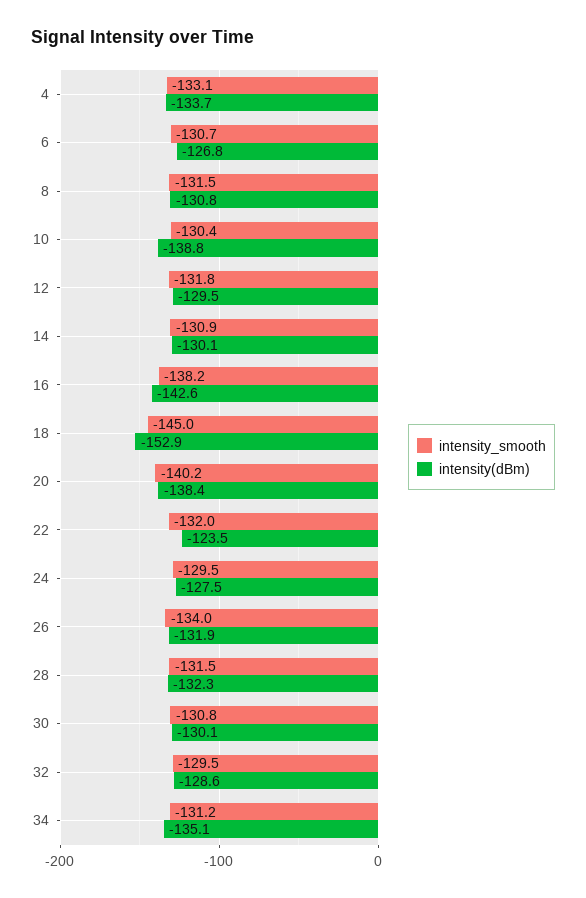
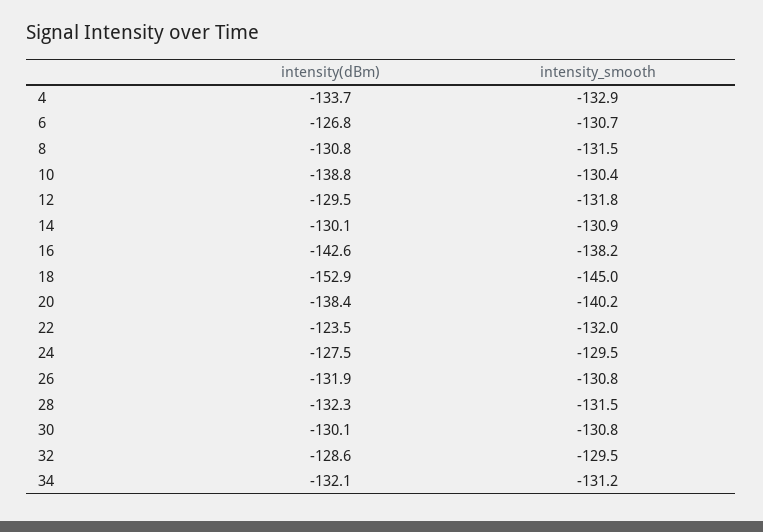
  {
    "intensity_smooth": {
-     "4": -133.1,
+     "4": -132.9,
      "6": -130.7,
      "8": -131.5,
      "10": -130.4,
      "12": -131.8,
      "14": -130.9,
      "16": -138.2,
      "18": -145,
      "20": -140.2,
      "22": -132,
      "24": -129.5,
-     "26": -134,
+     "26": -130.8,
      "28": -131.5,
      "30": -130.8,
      "32": -129.5,
      "34": -131.2
    },
    "intensity(dBm)": {
      "4": -133.7,
      "6": -126.8,
      "8": -130.8,
      "10": -138.8,
      "12": -129.5,
      "14": -130.1,
      "16": -142.6,
      "18": -152.9,
      "20": -138.4,
      "22": -123.5,
      "24": -127.5,
      "26": -131.9,
      "28": -132.3,
      "30": -130.1,
      "32": -128.6,
-     "34": -135.1
+     "34": -132.1
    }
  }

